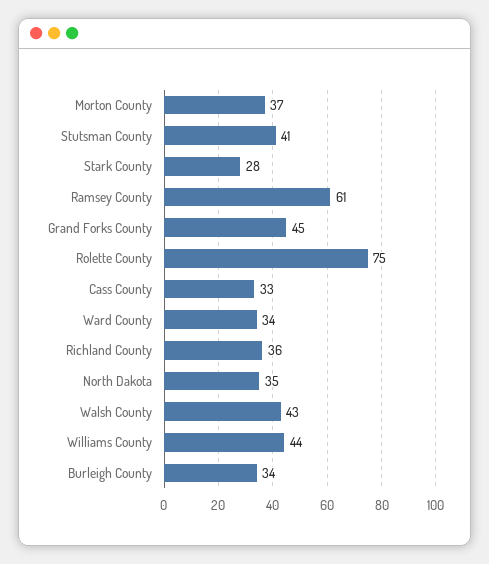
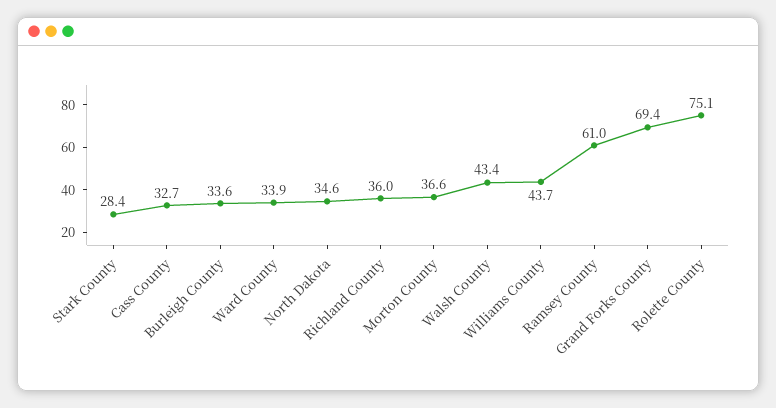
  {
    "Morton County": 36.6,
-   "Stutsman County": 41,
    "Stark County": 28.4,
    "Ramsey County": 61,
-   "Grand Forks County": 45,
+   "Grand Forks County": 69.4,
    "Rolette County": 75.1,
    "Cass County": 32.7,
    "Ward County": 33.9,
    "Richland County": 36,
    "North Dakota": 34.6,
    "Walsh County": 43.4,
    "Williams County": 43.7,
    "Burleigh County": 33.6
  }

